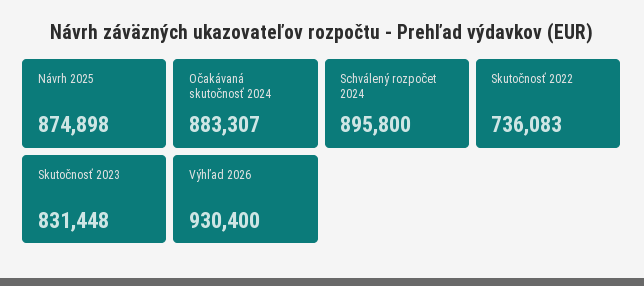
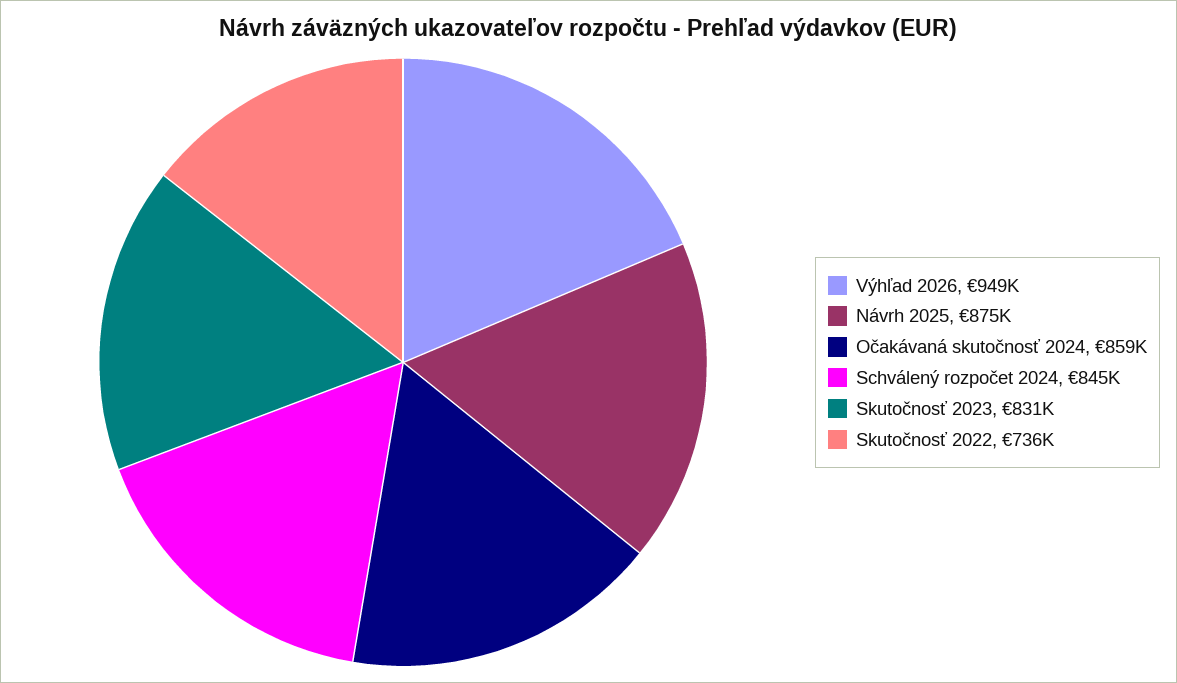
  {
    "Návrh 2025": 874898,
-   "Očakávaná skutočnosť 2024": 883307,
+   "Očakávaná skutočnosť 2024": 859000,
-   "Schválený rozpočet 2024": 895800,
+   "Schválený rozpočet 2024": 845000,
    "Skutočnosť 2022": 736083,
    "Skutočnosť 2023": 831448,
-   "Výhľad 2026": 930400
+   "Výhľad 2026": 949000
  }

